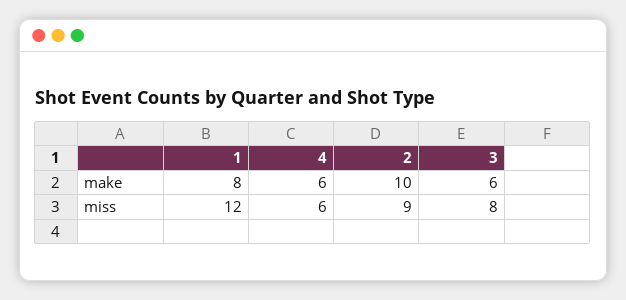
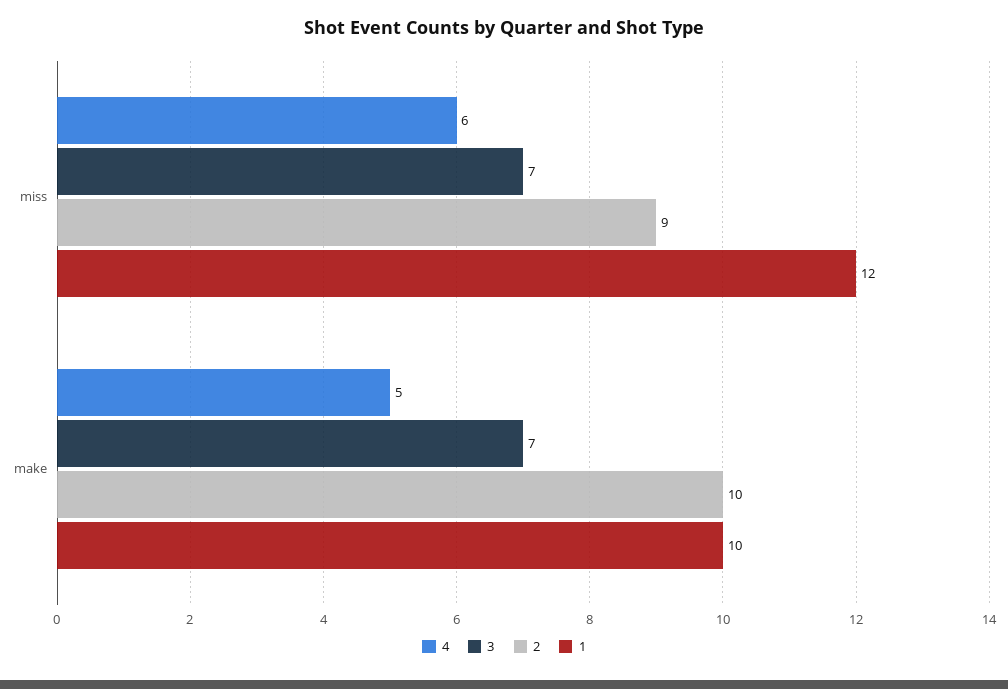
  {
    "1": {
-     "make": 8,
+     "make": 10,
      "miss": 12
    },
    "4": {
-     "make": 6,
+     "make": 5,
      "miss": 6
    },
    "2": {
      "make": 10,
      "miss": 9
    },
    "3": {
-     "make": 6,
+     "make": 7,
-     "miss": 8
+     "miss": 7
    }
  }

